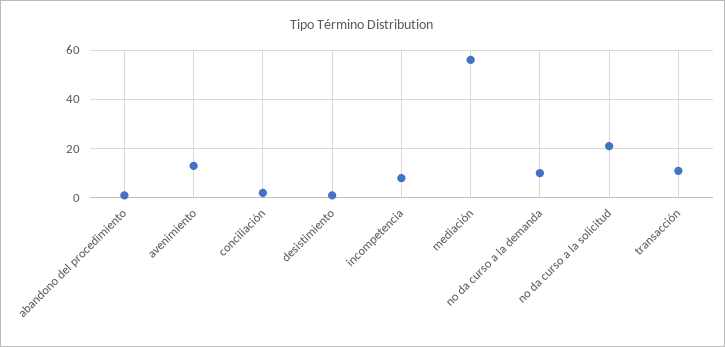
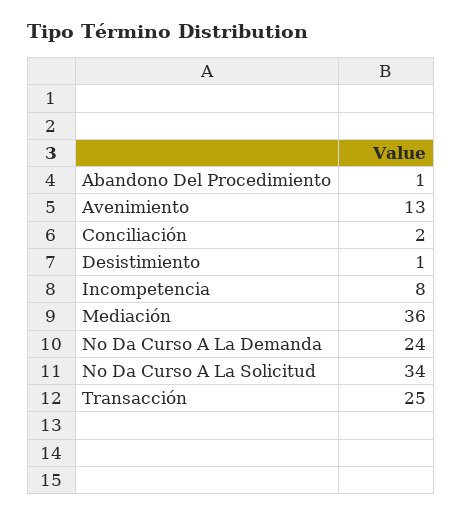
  {
    "abandono del procedimiento": 1,
    "avenimiento": 13,
    "conciliación": 2,
    "desistimiento": 1,
    "incompetencia": 8,
-   "mediación": 55,
+   "mediación": 36,
-   "no da curso a la demanda": 10,
+   "no da curso a la demanda": 24,
-   "no da curso a la solicitud": 20,
+   "no da curso a la solicitud": 34,
-   "transacción": 10
+   "transacción": 25
  }

